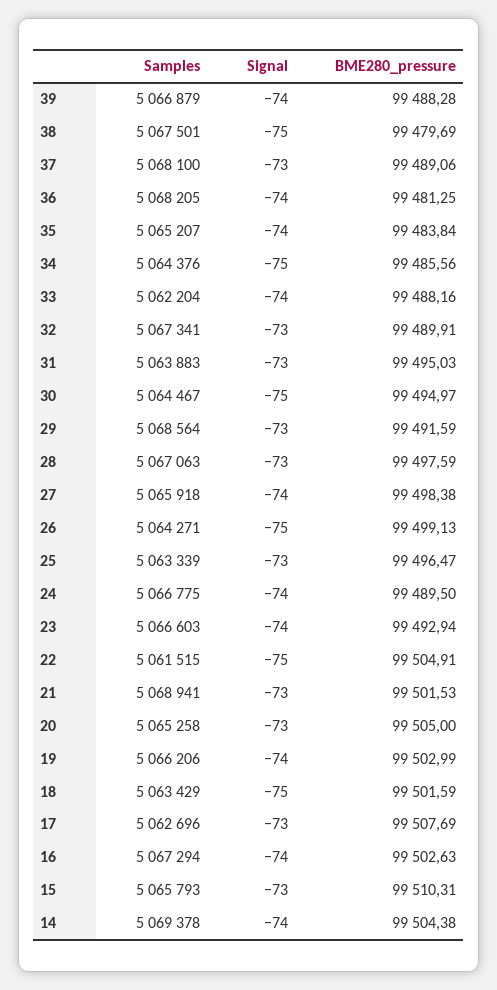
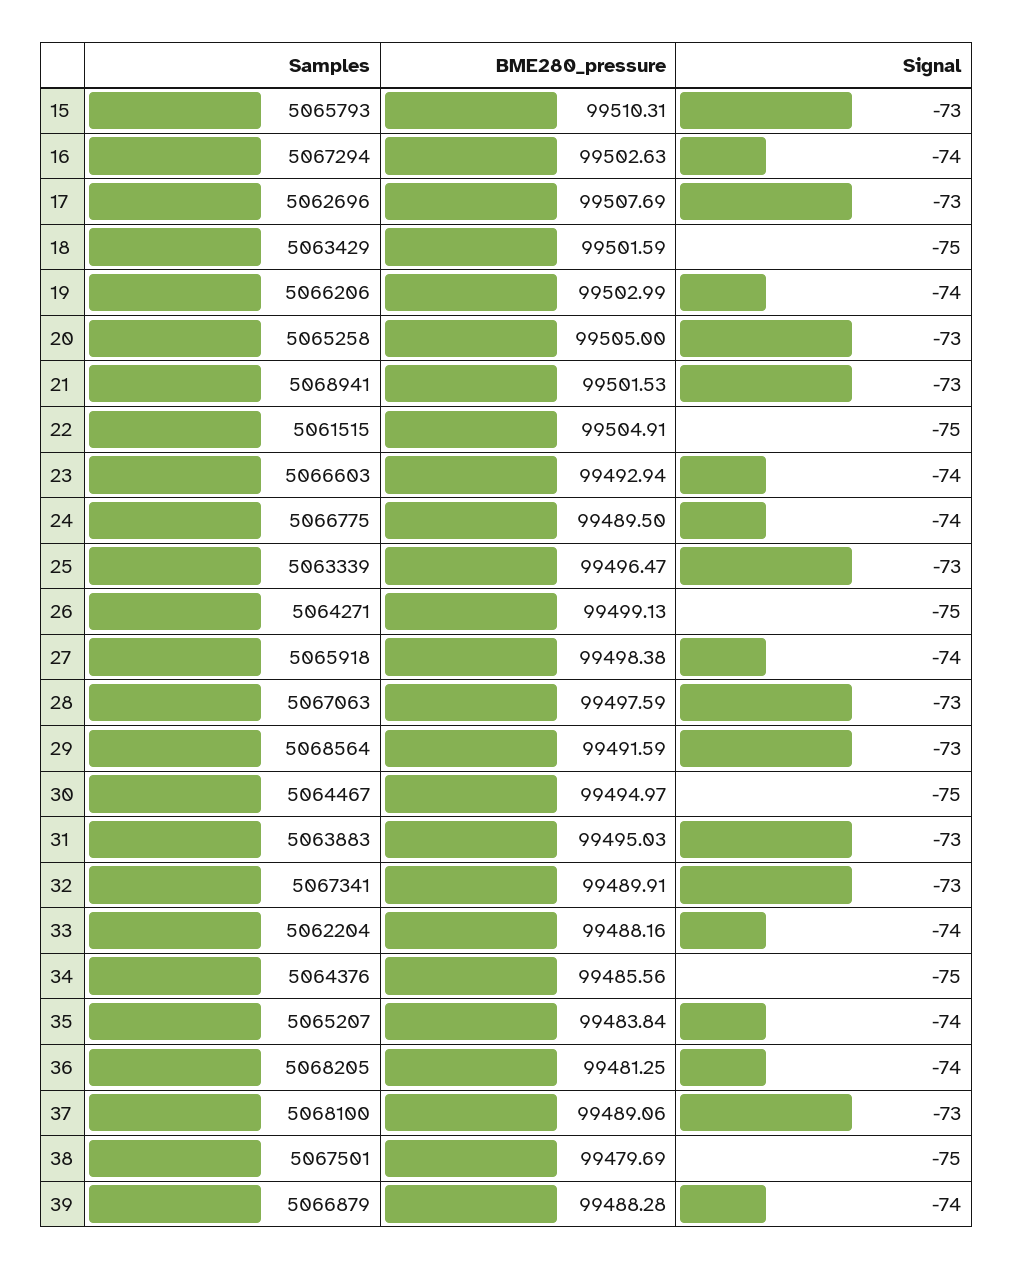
  {
    "Samples": {
      "39": 5066879,
      "38": 5067501,
      "37": 5068100,
      "36": 5068205,
      "35": 5065207,
      "34": 5064376,
      "33": 5062204,
      "32": 5067341,
      "31": 5063883,
      "30": 5064467,
      "29": 5068564,
      "28": 5067063,
      "27": 5065918,
      "26": 5064271,
      "25": 5063339,
      "24": 5066775,
      "23": 5066603,
      "22": 5061515,
      "21": 5068941,
      "20": 5065258,
      "19": 5066206,
      "18": 5063429,
      "17": 5062696,
      "16": 5067294,
-     "15": 5065793,
+     "15": 5065793
-     "14": 5069378
    },
    "Signal": {
      "39": -74,
      "38": -75,
      "37": -73,
      "36": -74,
      "35": -74,
      "34": -75,
      "33": -74,
      "32": -73,
      "31": -73,
      "30": -75,
      "29": -73,
      "28": -73,
      "27": -74,
      "26": -75,
      "25": -73,
      "24": -74,
      "23": -74,
      "22": -75,
      "21": -73,
      "20": -73,
      "19": -74,
      "18": -75,
      "17": -73,
      "16": -74,
-     "15": -73,
+     "15": -73
-     "14": -74
    },
    "BME280_pressure": {
      "39": 99488.28,
      "38": 99479.69,
      "37": 99489.06,
      "36": 99481.25,
      "35": 99483.84,
      "34": 99485.56,
      "33": 99488.16,
      "32": 99489.91,
      "31": 99495.03,
      "30": 99494.97,
      "29": 99491.59,
      "28": 99497.59,
      "27": 99498.38,
      "26": 99499.13,
      "25": 99496.47,
      "24": 99489.5,
      "23": 99492.94,
      "22": 99504.91,
      "21": 99501.53,
      "20": 99505,
      "19": 99502.99,
      "18": 99501.59,
      "17": 99507.69,
      "16": 99502.63,
-     "15": 99510.31,
+     "15": 99510.31
-     "14": 99504.38
    }
  }

